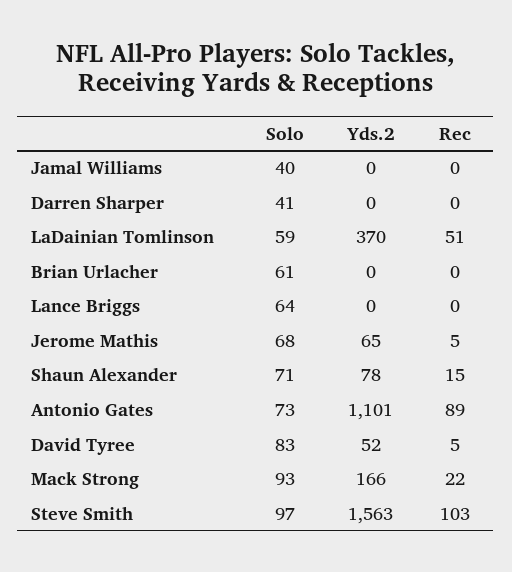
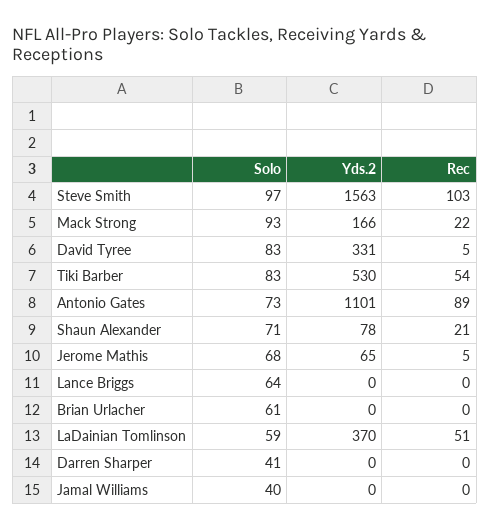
  {
    "Solo": {
      "Jamal Williams": 40,
      "Darren Sharper": 41,
      "LaDainian Tomlinson": 59,
      "Brian Urlacher": 61,
      "Lance Briggs": 64,
      "Jerome Mathis": 68,
      "Shaun Alexander": 71,
      "Antonio Gates": 73,
      "David Tyree": 83,
      "Mack Strong": 93,
-     "Steve Smith": 97
+     "Steve Smith": 97,
+     "Tiki Barber": 83
    },
    "Yds.2": {
      "Jamal Williams": 0,
      "Darren Sharper": 0,
      "LaDainian Tomlinson": 370,
      "Brian Urlacher": 0,
      "Lance Briggs": 0,
      "Jerome Mathis": 65,
      "Shaun Alexander": 78,
      "Antonio Gates": 1101,
-     "David Tyree": 52,
+     "David Tyree": 331,
      "Mack Strong": 166,
-     "Steve Smith": 1563
+     "Steve Smith": 1563,
+     "Tiki Barber": 530
    },
    "Rec": {
      "Jamal Williams": 0,
      "Darren Sharper": 0,
      "LaDainian Tomlinson": 51,
      "Brian Urlacher": 0,
      "Lance Briggs": 0,
      "Jerome Mathis": 5,
-     "Shaun Alexander": 15,
+     "Shaun Alexander": 21,
      "Antonio Gates": 89,
      "David Tyree": 5,
      "Mack Strong": 22,
-     "Steve Smith": 103
+     "Steve Smith": 103,
+     "Tiki Barber": 54
    }
  }

